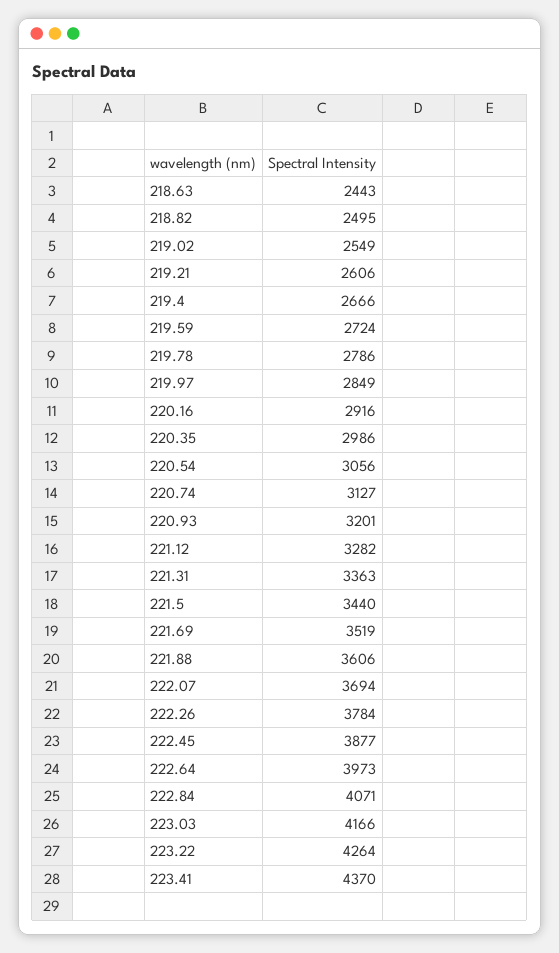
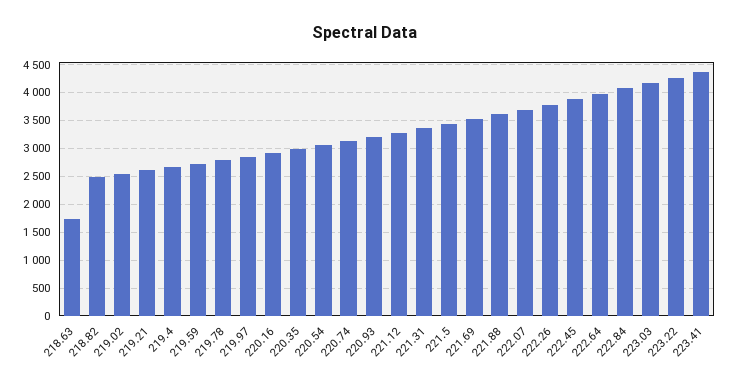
  {
-   "218.63": 2443,
+   "218.63": 1750,
    "218.82": 2495,
    "219.02": 2549,
    "219.21": 2606,
    "219.4": 2666,
    "219.59": 2724,
    "219.78": 2786,
    "219.97": 2849,
    "220.16": 2916,
    "220.35": 2986,
    "220.54": 3056,
    "220.74": 3127,
    "220.93": 3201,
    "221.12": 3282,
    "221.31": 3363,
    "221.5": 3440,
    "221.69": 3519,
    "221.88": 3606,
    "222.07": 3694,
    "222.26": 3784,
    "222.45": 3877,
    "222.64": 3973,
    "222.84": 4071,
    "223.03": 4166,
    "223.22": 4264,
    "223.41": 4370
  }

